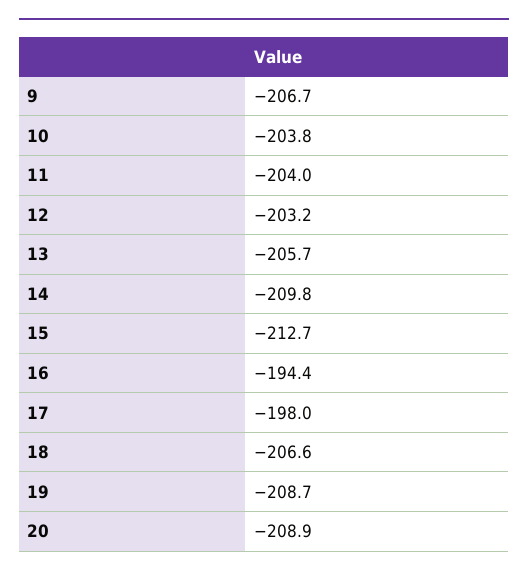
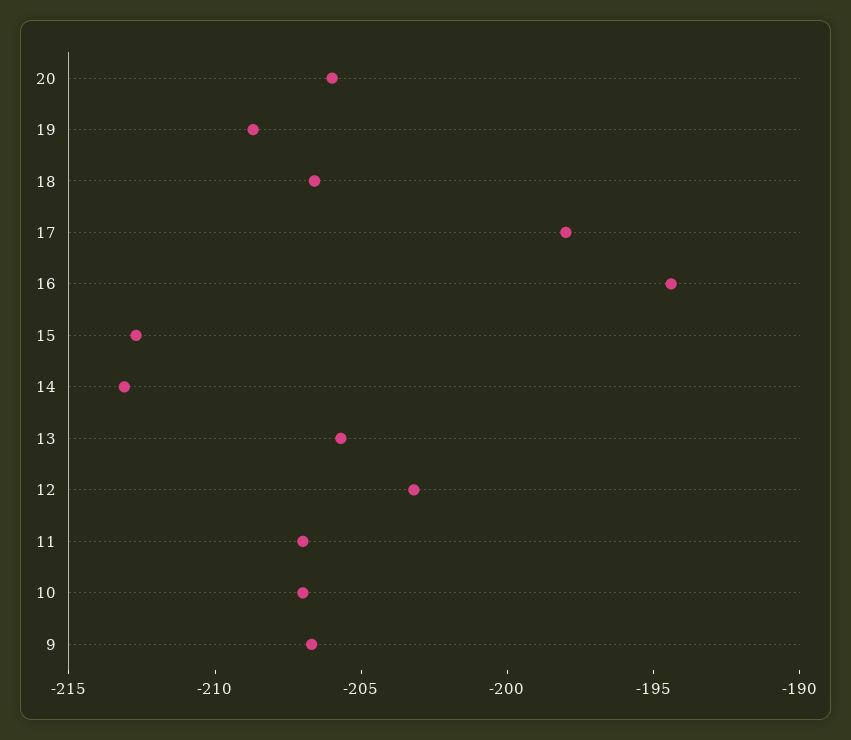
  {
    "9": -206.7,
-   "10": -203.8,
+   "10": -207,
-   "11": -204,
+   "11": -207,
    "12": -203.2,
    "13": -205.7,
-   "14": -209.8,
+   "14": -213,
    "15": -212.7,
    "16": -194.4,
    "17": -198,
    "18": -206.6,
    "19": -208.7,
-   "20": -208.9
+   "20": -206
  }

